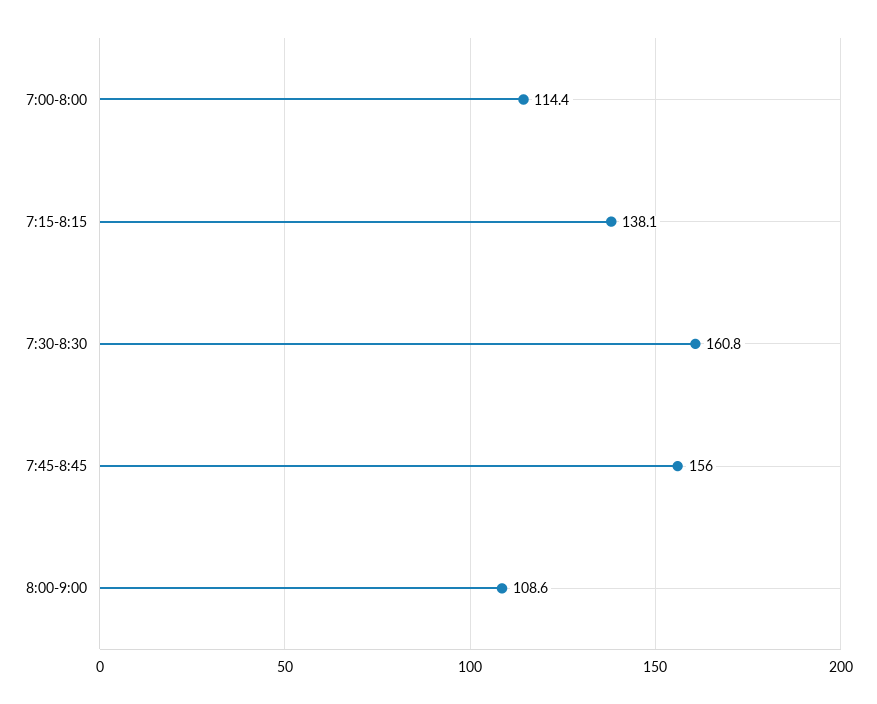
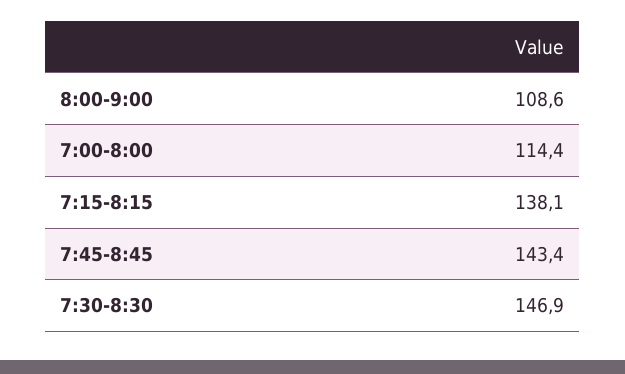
  {
    "7:00-8:00": 114.4,
    "7:15-8:15": 138.1,
-   "7:30-8:30": 160.8,
+   "7:30-8:30": 146.9,
-   "7:45-8:45": 156,
+   "7:45-8:45": 143.4,
    "8:00-9:00": 108.6
  }

